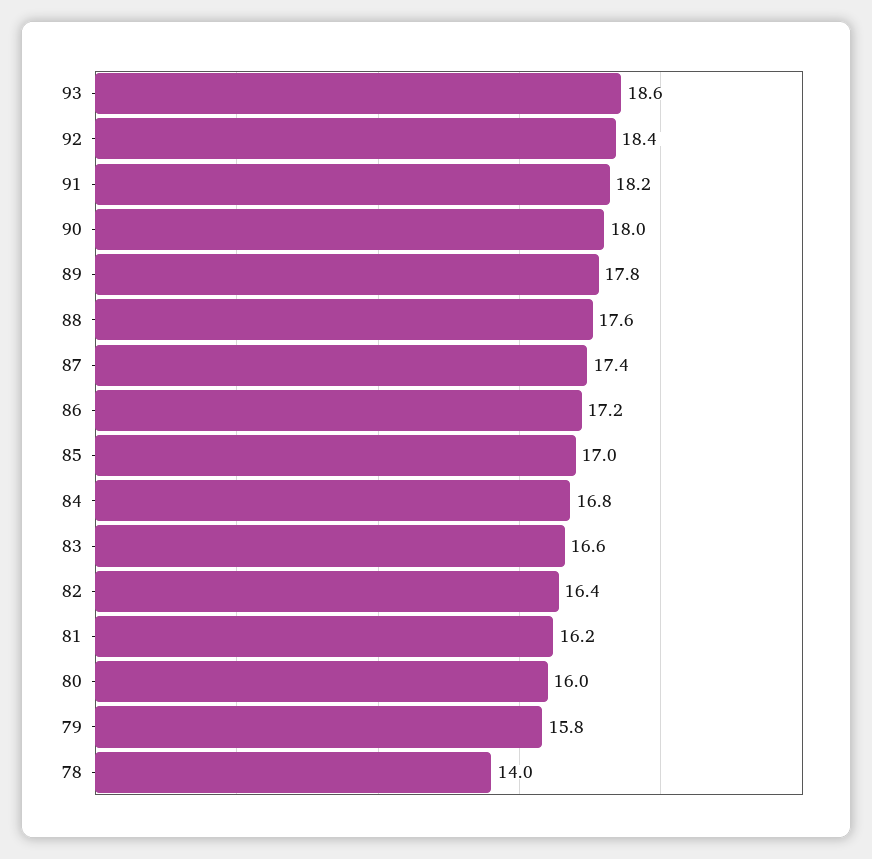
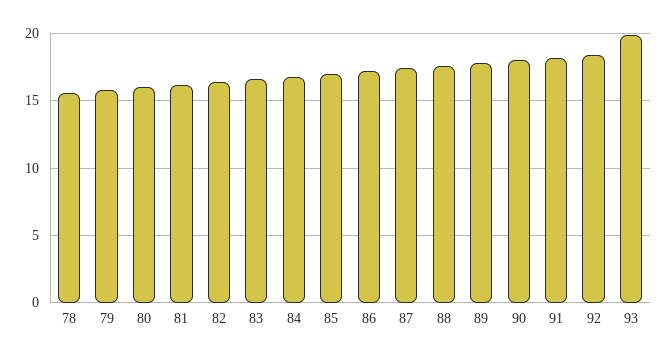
  {
-   "93": 18.6,
+   "93": 20,
    "92": 18.4,
    "91": 18.2,
    "90": 18,
    "89": 17.8,
    "88": 17.6,
    "87": 17.4,
    "86": 17.2,
    "85": 17,
    "84": 16.8,
    "83": 16.6,
    "82": 16.4,
    "81": 16.2,
    "80": 16,
    "79": 15.8,
-   "78": 14
+   "78": 15.5
  }

